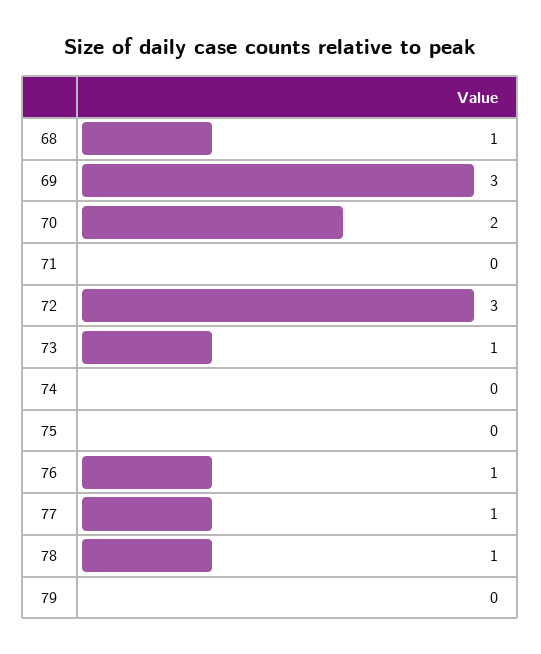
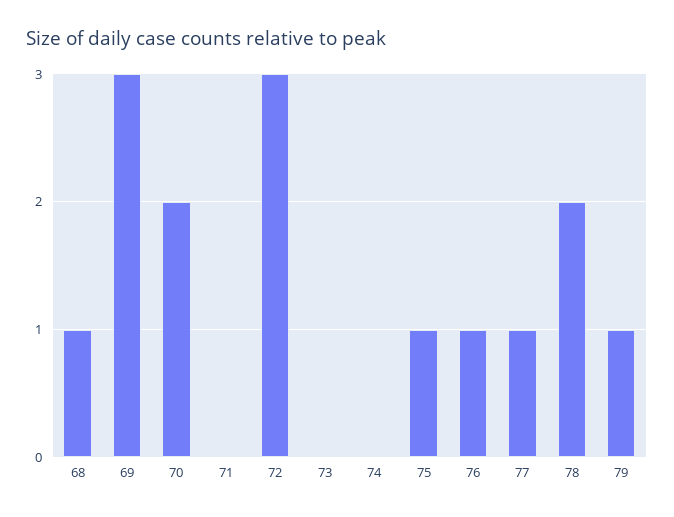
  {
    "68": 1,
    "69": 3,
    "70": 2,
    "71": 0,
    "72": 3,
-   "73": 1,
+   "73": 0,
    "74": 0,
-   "75": 0,
+   "75": 1,
    "76": 1,
    "77": 1,
-   "78": 1,
+   "78": 2,
-   "79": 0
+   "79": 1
  }

